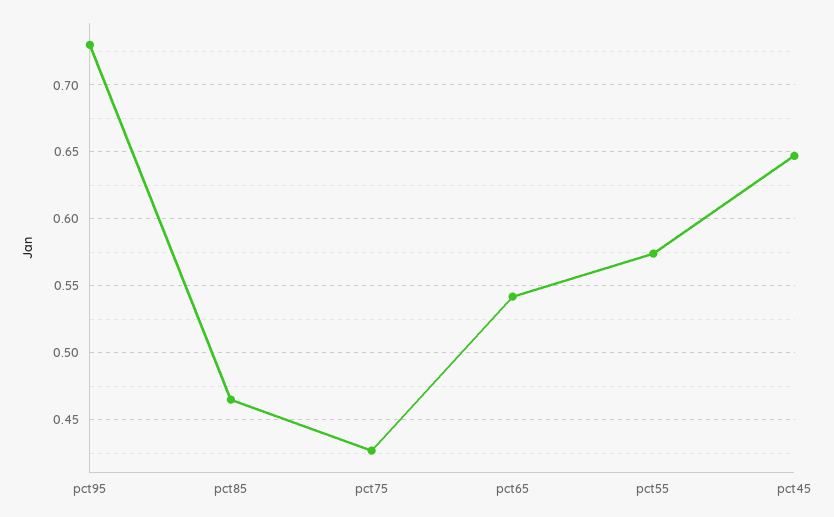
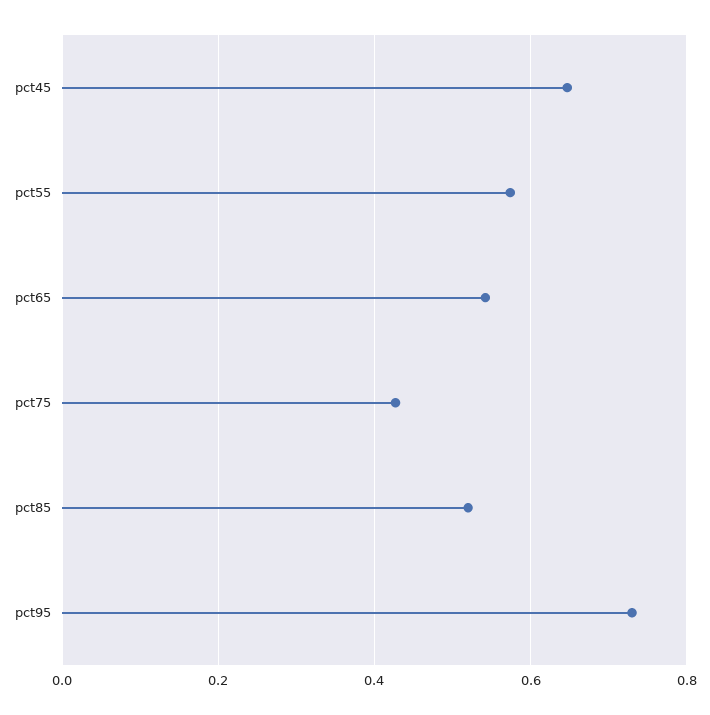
  {
    "pct95": 0.73,
-   "pct85": 0.465,
+   "pct85": 0.52,
    "pct75": 0.425,
    "pct65": 0.54,
    "pct55": 0.575,
    "pct45": 0.645
  }

